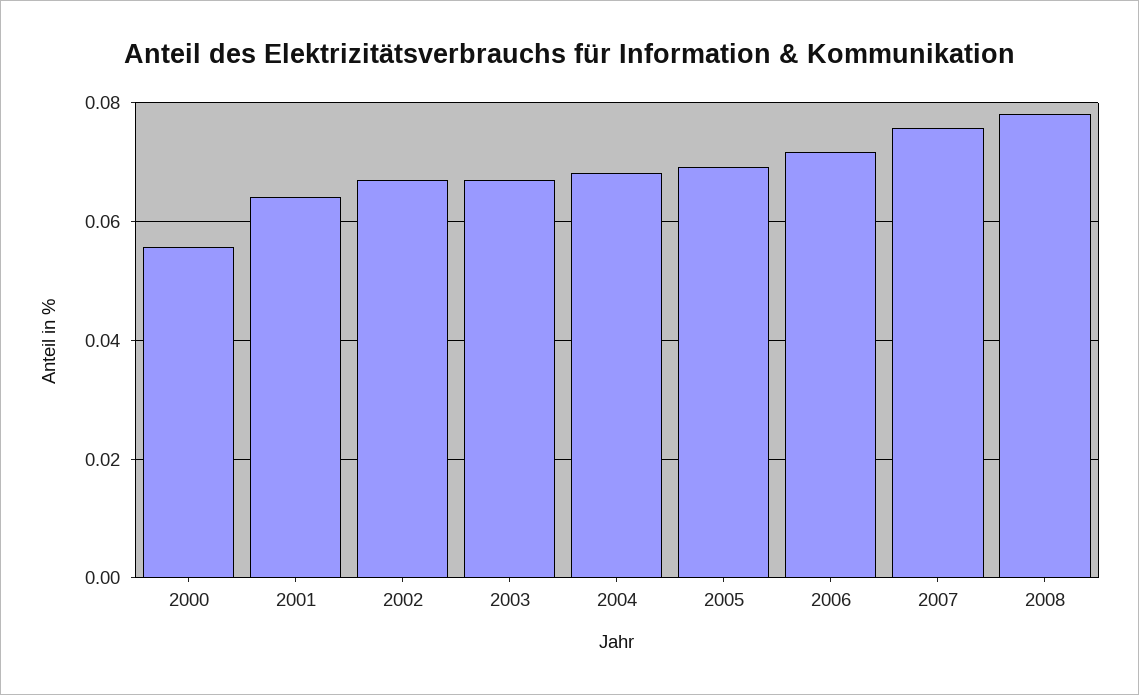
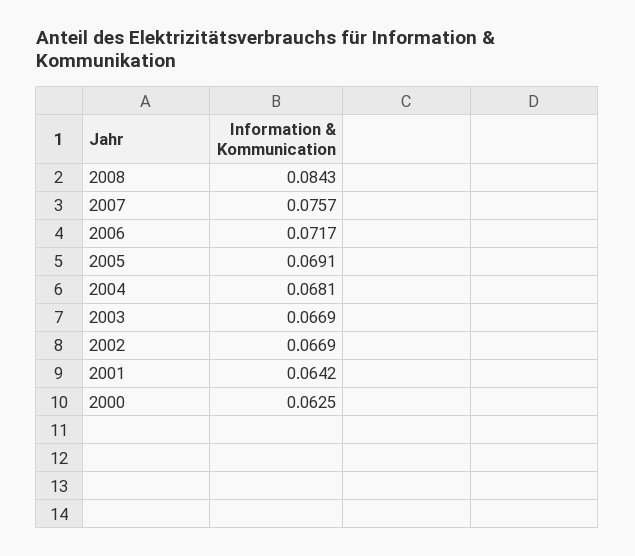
  {
-   "2000": 0.056,
+   "2000": 0.0625,
    "2001": 0.0642,
    "2002": 0.0669,
    "2003": 0.0669,
    "2004": 0.0681,
    "2005": 0.0691,
    "2006": 0.0717,
    "2007": 0.0757,
-   "2008": 0.078
+   "2008": 0.0843
  }

